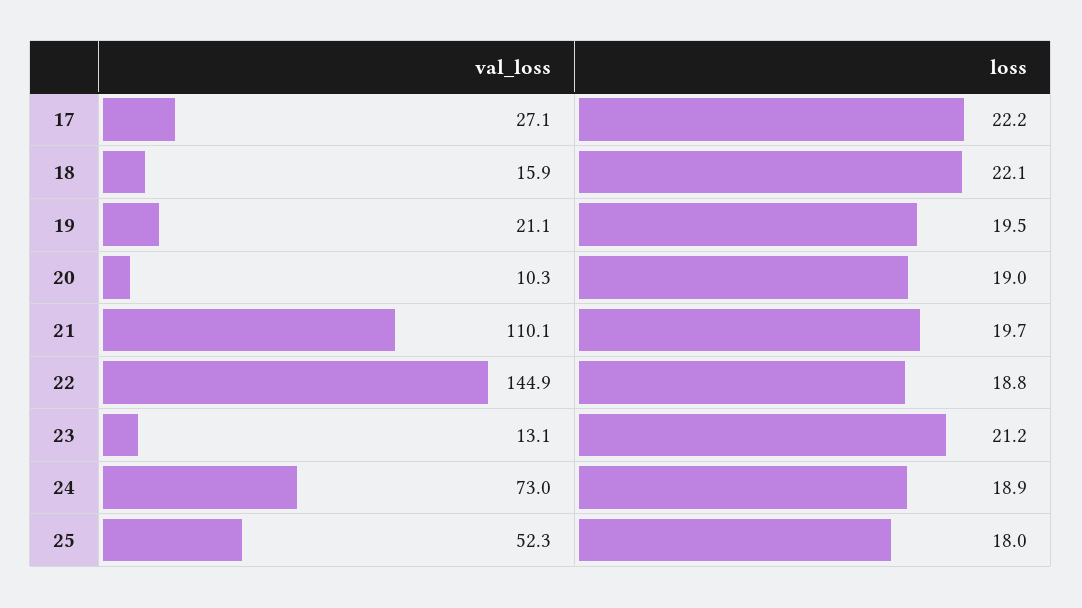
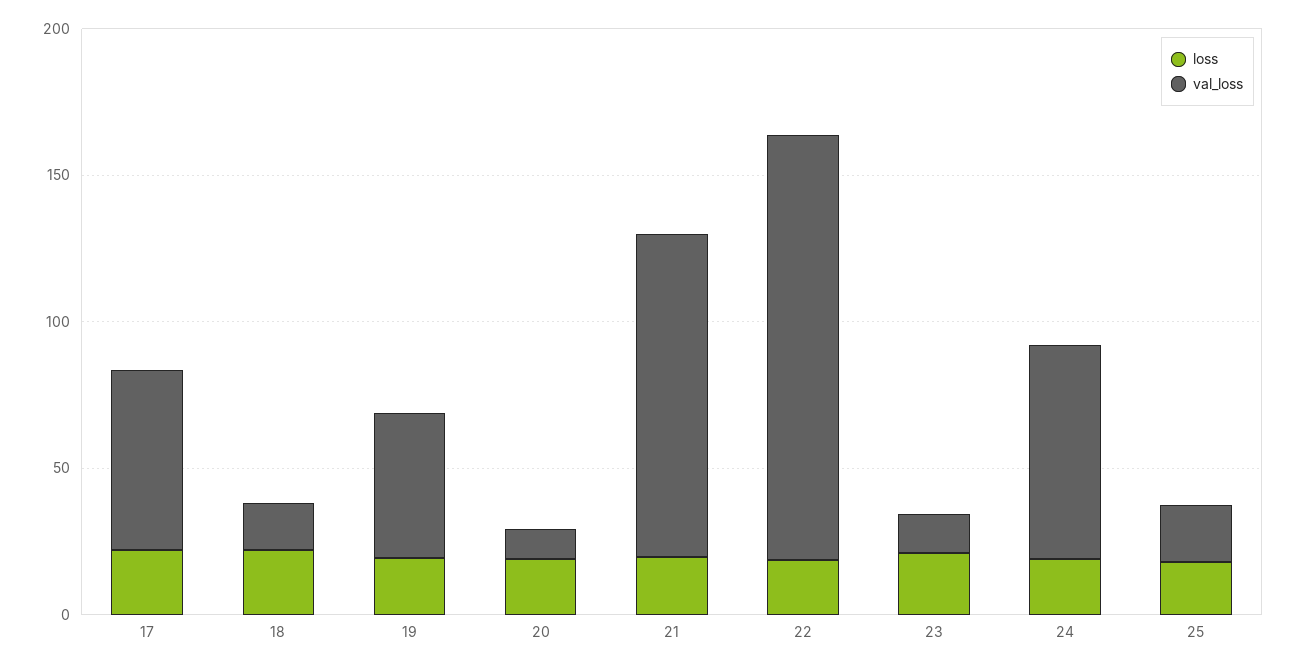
  {
    "val_loss": {
-     "17": 27.1,
+     "17": 60,
      "18": 15.9,
-     "19": 21.1,
+     "19": 50,
      "20": 10.3,
      "21": 110.1,
      "22": 144.9,
      "23": 13.1,
      "24": 73,
-     "25": 52.3
+     "25": 20
    },
    "loss": {
      "17": 22.2,
      "18": 22.1,
      "19": 19.5,
      "20": 19,
      "21": 19.7,
      "22": 18.8,
      "23": 21.2,
      "24": 18.9,
      "25": 18
    }
  }

